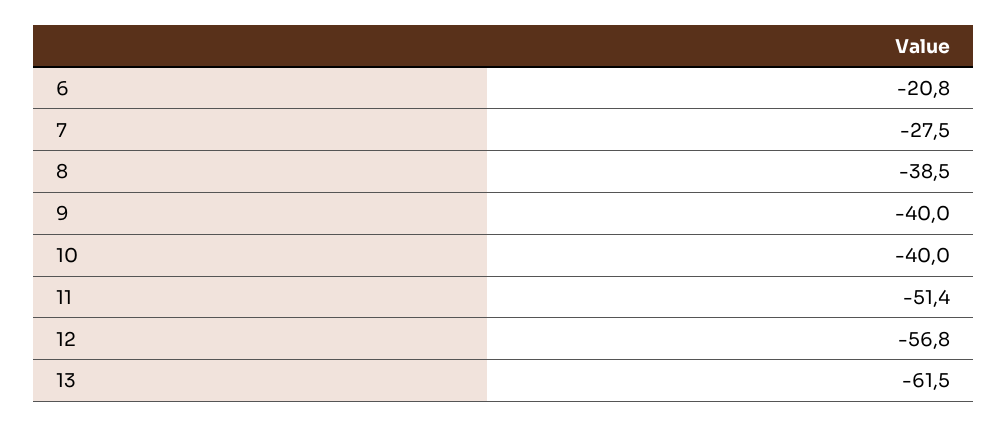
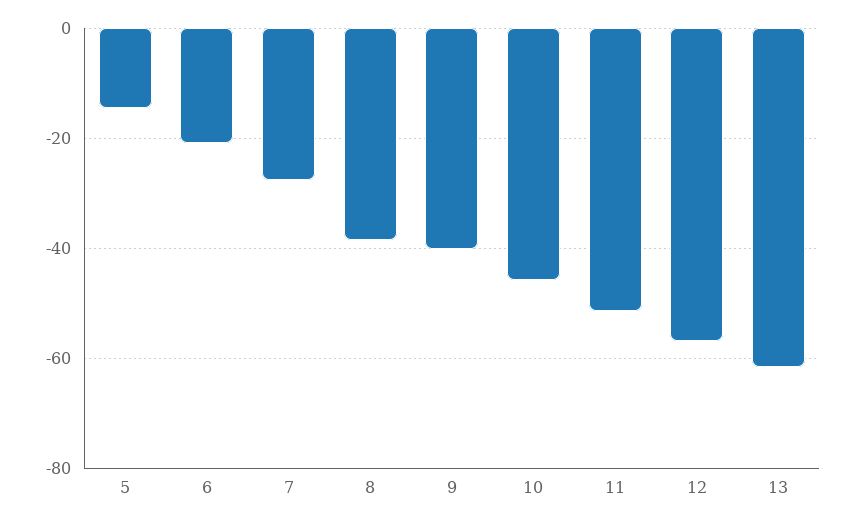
  {
    "6": -20.8,
    "7": -27.5,
    "8": -38.5,
    "9": -40,
-   "10": -40,
+   "10": -46,
    "11": -51.4,
    "12": -56.8,
-   "13": -61.5
+   "13": -61.5,
+   "5": -14
  }

